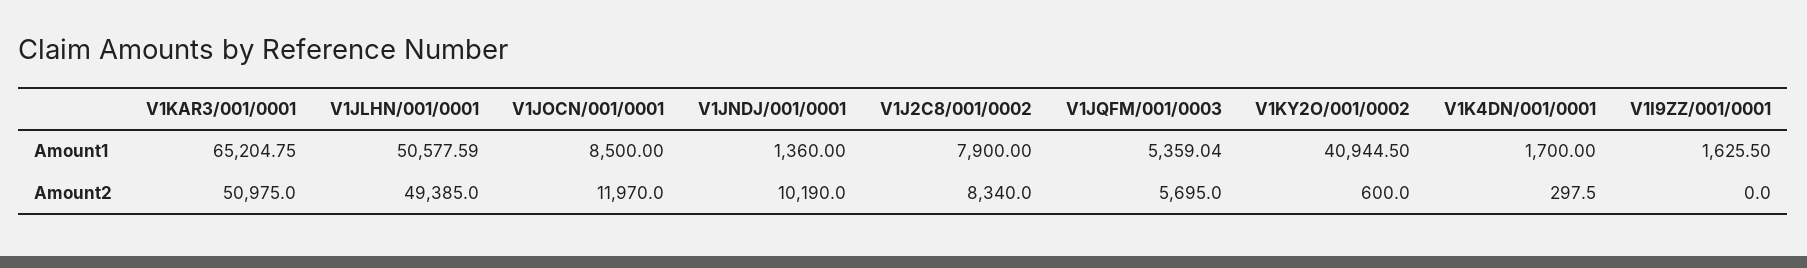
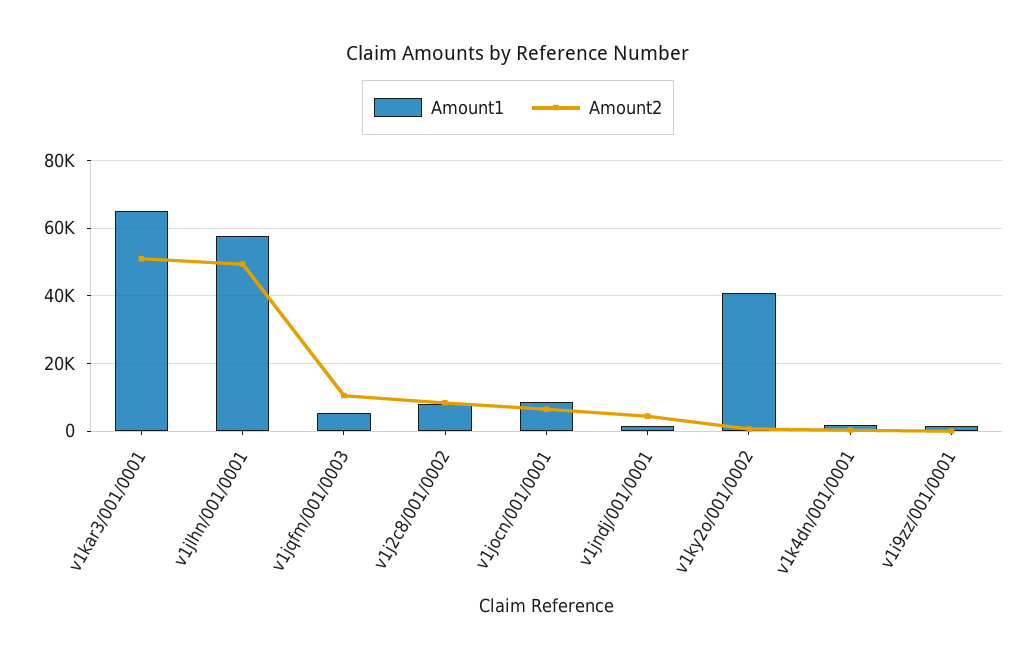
  {
    "Amount1": {
      "V1KAR3/001/0001": 65204.75,
-     "V1JLHN/001/0001": 50577.59,
+     "V1JLHN/001/0001": 58000,
      "V1JOCN/001/0001": 8500,
      "V1JNDJ/001/0001": 1360,
      "V1J2C8/001/0002": 7900,
      "V1JQFM/001/0003": 5359.04,
      "V1KY2O/001/0002": 40944.5,
      "V1K4DN/001/0001": 1700,
      "V1I9ZZ/001/0001": 1625.5
    },
    "Amount2": {
      "V1KAR3/001/0001": 50975,
      "V1JLHN/001/0001": 49385,
-     "V1JOCN/001/0001": 11970,
+     "V1JOCN/001/0001": 6000,
-     "V1JNDJ/001/0001": 10190,
+     "V1JNDJ/001/0001": 4000,
      "V1J2C8/001/0002": 8340,
-     "V1JQFM/001/0003": 5695,
+     "V1JQFM/001/0003": 10000,
      "V1KY2O/001/0002": 600,
      "V1K4DN/001/0001": 297.5,
      "V1I9ZZ/001/0001": 0
    }
  }

